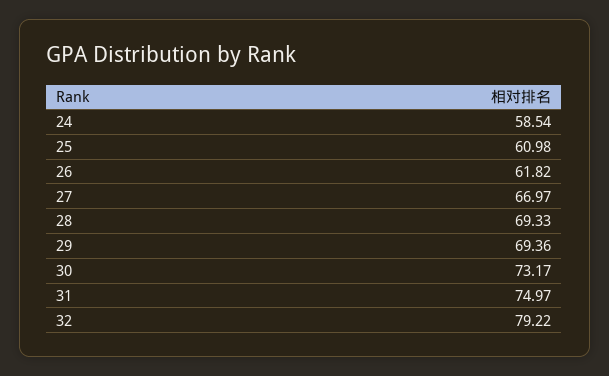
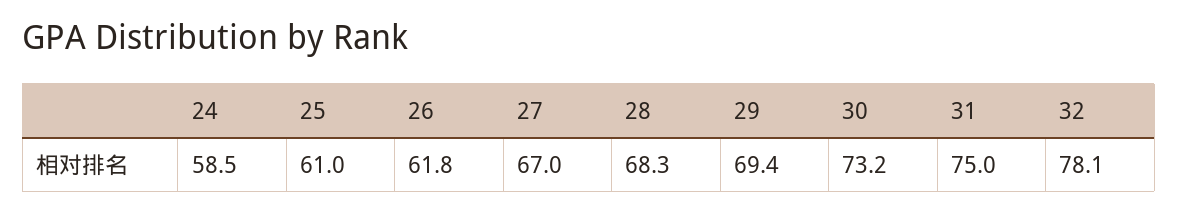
  {
    "24": 58.54,
    "25": 60.98,
    "26": 61.82,
    "27": 66.97,
-   "28": 69.33,
+   "28": 68.3,
    "29": 69.36,
    "30": 73.17,
    "31": 74.97,
-   "32": 79.22
+   "32": 78.1
  }

